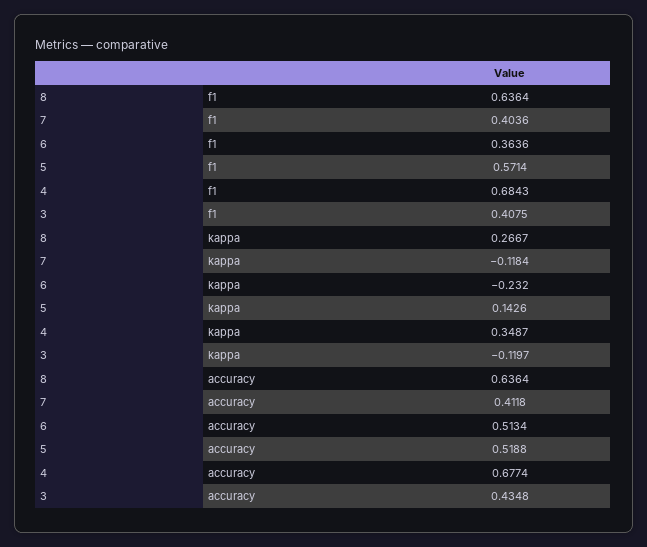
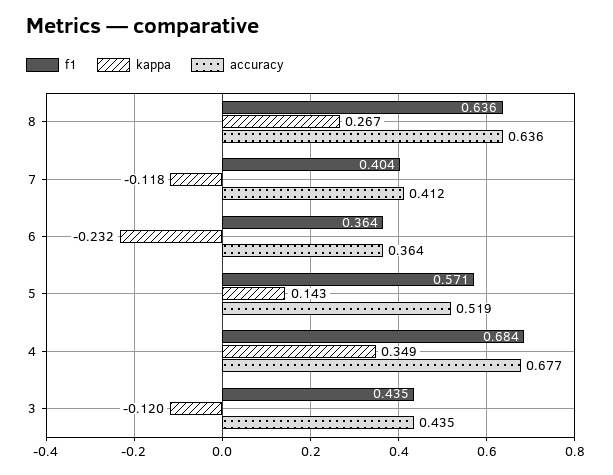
  {
    "f1": {
      "8": 0.6364,
      "7": 0.4036,
      "6": 0.3636,
      "5": 0.5714,
      "4": 0.6843,
-     "3": 0.4075
+     "3": 0.435
    },
    "kappa": {
      "8": 0.2667,
      "7": -0.1184,
      "6": -0.232,
      "5": 0.1426,
      "4": 0.3487,
      "3": -0.1197
    },
    "accuracy": {
      "8": 0.6364,
      "7": 0.4118,
-     "6": 0.5134,
+     "6": 0.364,
      "5": 0.5188,
      "4": 0.6774,
      "3": 0.4348
    }
  }

